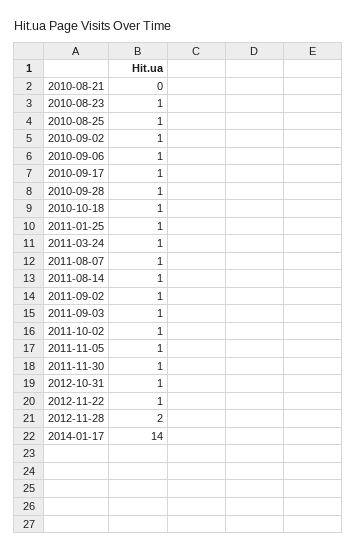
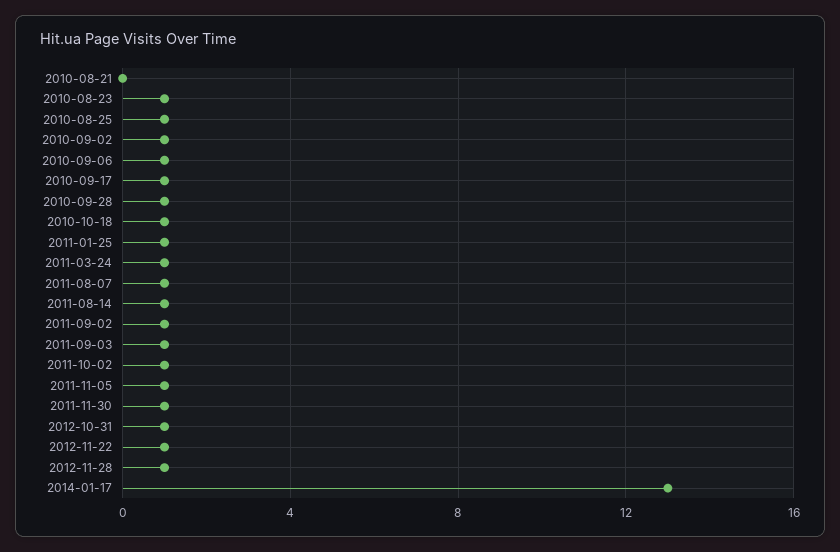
  {
    "2010-08-21": 0,
    "2010-08-23": 1,
    "2010-08-25": 1,
    "2010-09-02": 1,
    "2010-09-06": 1,
    "2010-09-17": 1,
    "2010-09-28": 1,
    "2010-10-18": 1,
    "2011-01-25": 1,
    "2011-03-24": 1,
    "2011-08-07": 1,
    "2011-08-14": 1,
    "2011-09-02": 1,
    "2011-09-03": 1,
    "2011-10-02": 1,
    "2011-11-05": 1,
    "2011-11-30": 1,
    "2012-10-31": 1,
    "2012-11-22": 1,
-   "2012-11-28": 2,
+   "2012-11-28": 1,
-   "2014-01-17": 14
+   "2014-01-17": 13
  }

